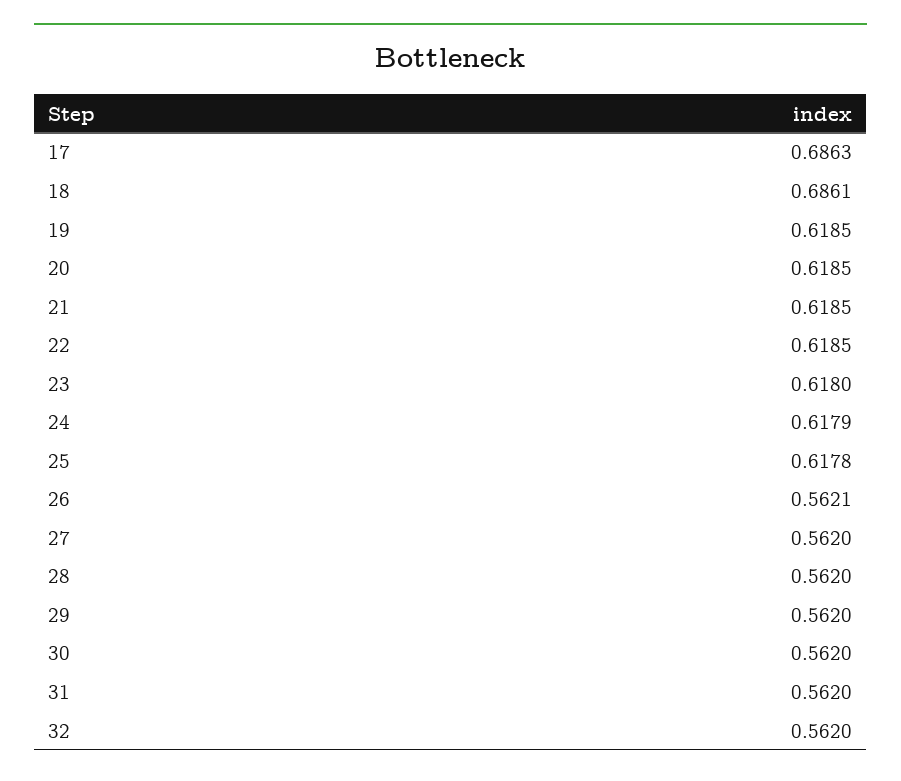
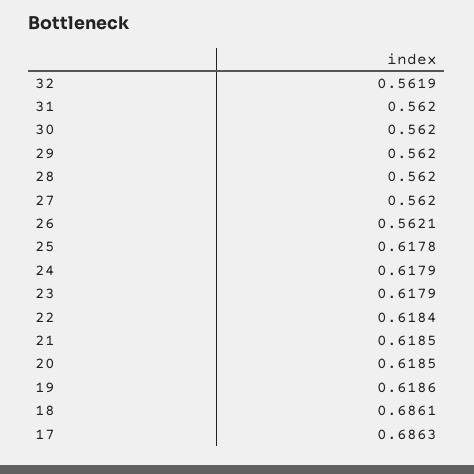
  {
    "17": 0.6863,
    "18": 0.6861,
-   "19": 0.6185,
+   "19": 0.6186,
    "20": 0.6185,
    "21": 0.6185,
-   "22": 0.6185,
+   "22": 0.6184,
-   "23": 0.618,
+   "23": 0.6179,
    "24": 0.6179,
    "25": 0.6178,
    "26": 0.5621,
    "27": 0.562,
    "28": 0.562,
    "29": 0.562,
    "30": 0.562,
    "31": 0.562,
-   "32": 0.562
+   "32": 0.5619
  }

